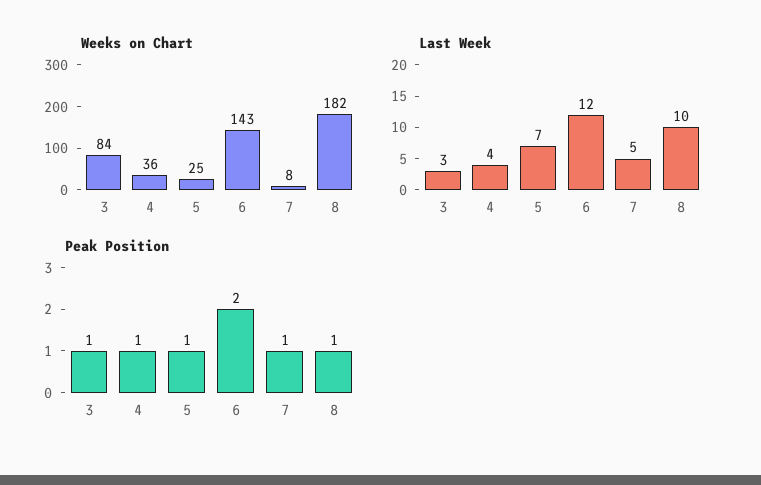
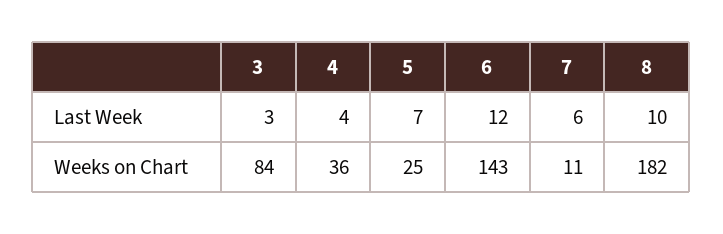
  {
    "Weeks on Chart": {
      "3": 84,
      "4": 36,
      "5": 25,
      "6": 143,
-     "7": 8,
+     "7": 11,
      "8": 182
    },
    "Last Week": {
      "3": 3,
      "4": 4,
      "5": 7,
      "6": 12,
-     "7": 5,
+     "7": 6,
      "8": 10
-   },
+   }
-   "Peak Position": {
-     "3": 1,
-     "4": 1,
-     "5": 1,
-     "6": 2,
-     "7": 1,
-     "8": 1
-   }
  }

